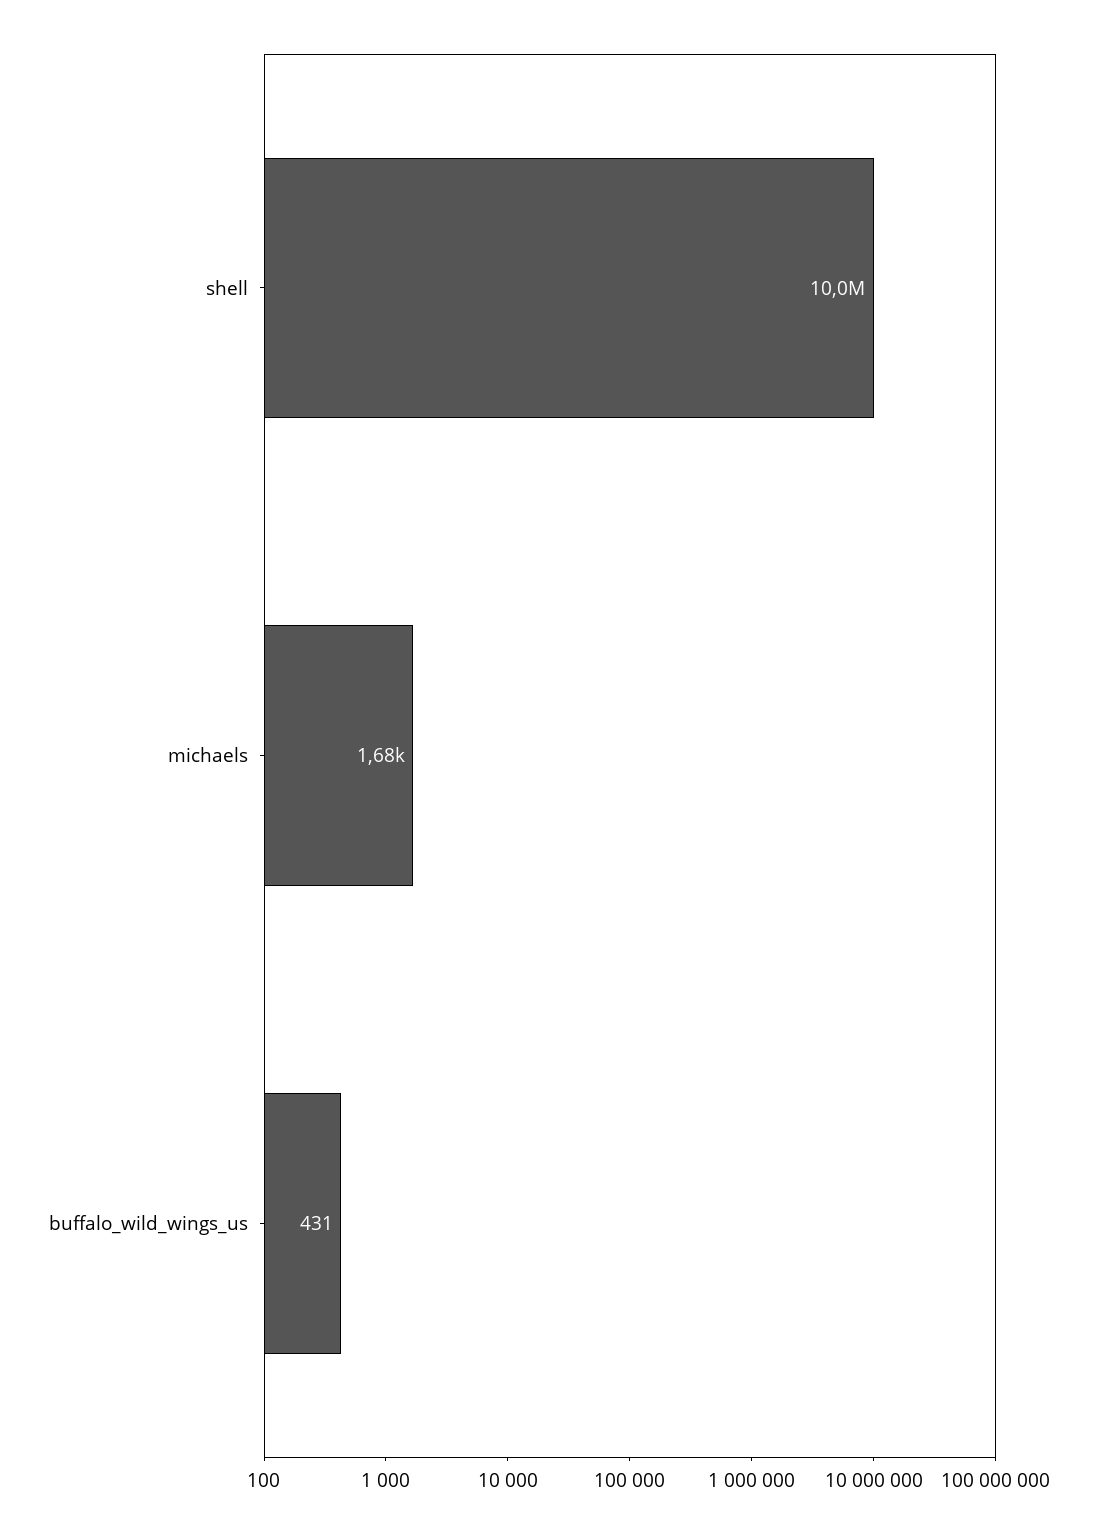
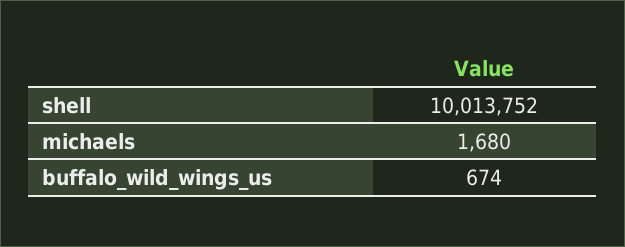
  {
    "shell": 10013752,
    "michaels": 1680,
-   "buffalo_wild_wings_us": 431
+   "buffalo_wild_wings_us": 674
  }

